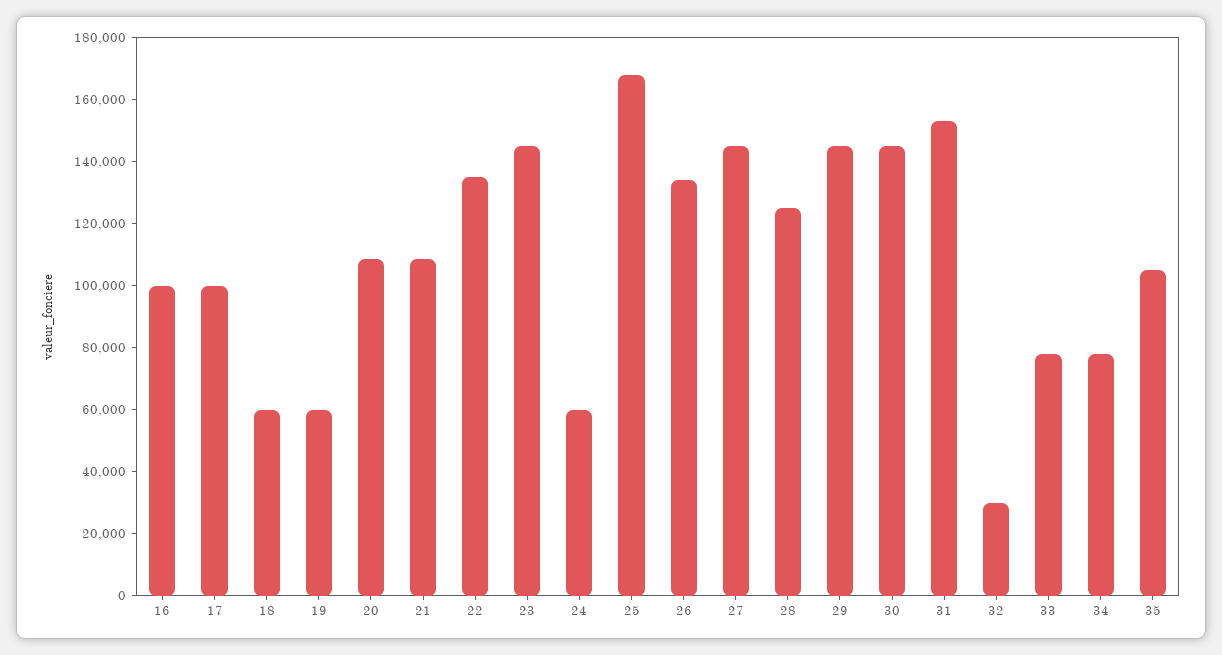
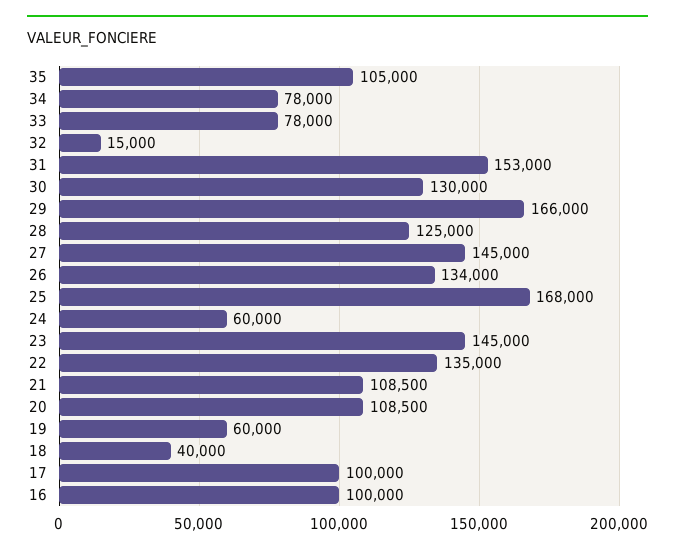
  {
    "16": 100000,
    "17": 100000,
-   "18": 60000,
+   "18": 40000,
    "19": 60000,
    "20": 108500,
    "21": 108500,
    "22": 135000,
    "23": 145000,
    "24": 60000,
    "25": 168000,
    "26": 134000,
    "27": 145000,
    "28": 125000,
-   "29": 145000,
+   "29": 166000,
-   "30": 145000,
+   "30": 130000,
    "31": 153000,
-   "32": 30000,
+   "32": 15000,
    "33": 78000,
    "34": 78000,
    "35": 105000
  }

